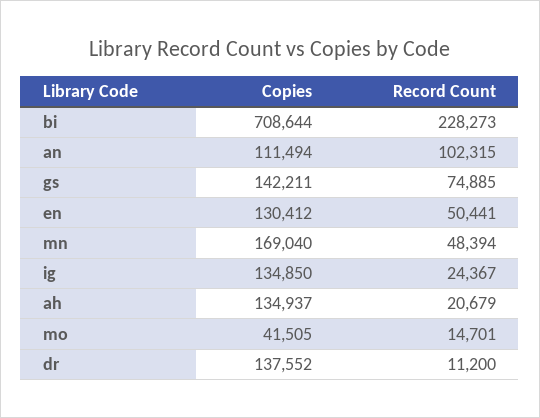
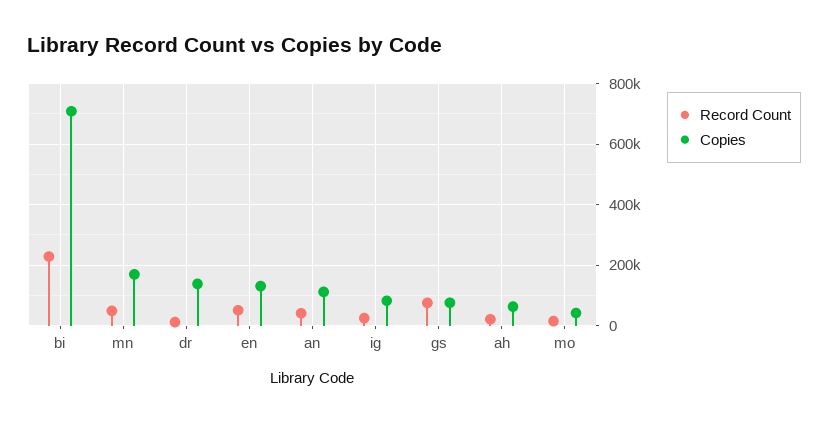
  {
    "Copies": {
      "bi": 708644,
      "an": 111494,
-     "gs": 142211,
+     "gs": 80000,
      "en": 130412,
      "mn": 169040,
-     "ig": 134850,
+     "ig": 80000,
-     "ah": 134937,
+     "ah": 60000,
      "mo": 41505,
      "dr": 137552
    },
    "Record Count": {
      "bi": 228273,
-     "an": 102315,
+     "an": 40000,
      "gs": 74885,
      "en": 50441,
      "mn": 48394,
      "ig": 24367,
      "ah": 20679,
      "mo": 14701,
      "dr": 11200
    }
  }

